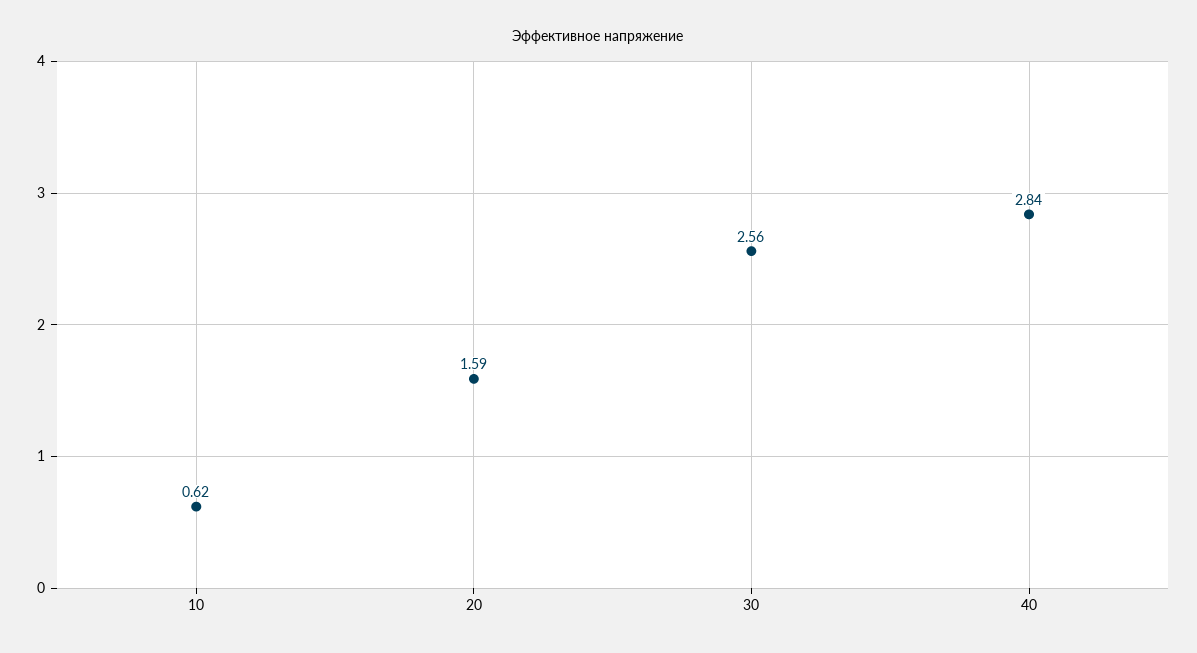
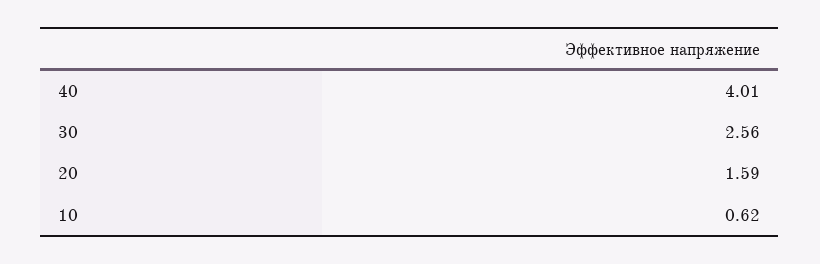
  {
    "10": 0.62,
    "20": 1.59,
    "30": 2.56,
-   "40": 2.84
+   "40": 4.01
  }

